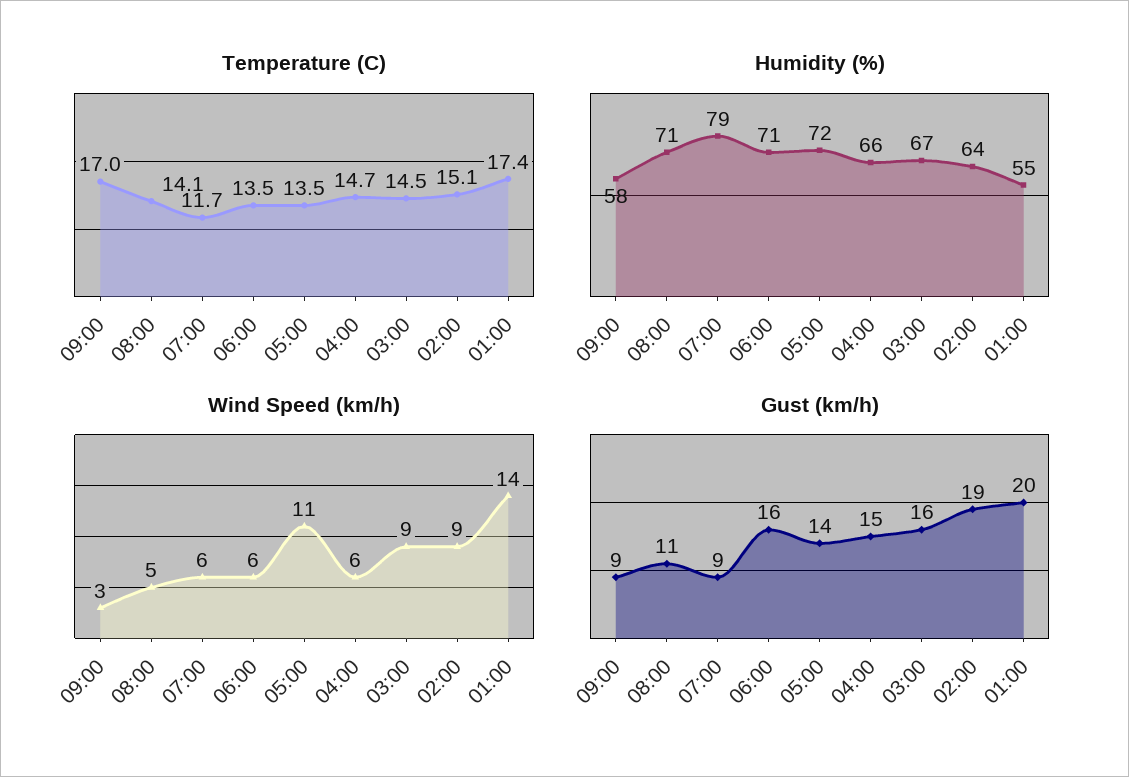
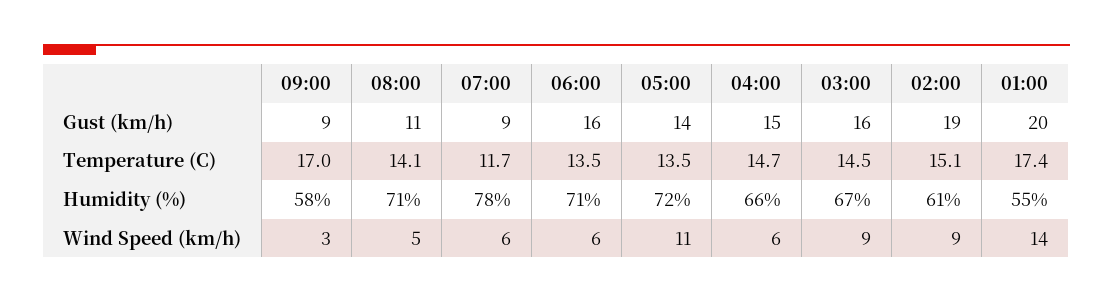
  {
    "Temperature (C)": {
      "09:00": 17,
      "08:00": 14.1,
      "07:00": 11.7,
      "06:00": 13.5,
      "05:00": 13.5,
      "04:00": 14.7,
      "03:00": 14.5,
      "02:00": 15.1,
      "01:00": 17.4
    },
    "Humidity (%)": {
      "09:00": 58,
      "08:00": 71,
-     "07:00": 79,
+     "07:00": 78,
      "06:00": 71,
      "05:00": 72,
      "04:00": 66,
      "03:00": 67,
-     "02:00": 64,
+     "02:00": 61,
      "01:00": 55
    },
    "Wind Speed (km/h)": {
      "09:00": 3,
      "08:00": 5,
      "07:00": 6,
      "06:00": 6,
      "05:00": 11,
      "04:00": 6,
      "03:00": 9,
      "02:00": 9,
      "01:00": 14
    },
    "Gust (km/h)": {
      "09:00": 9,
      "08:00": 11,
      "07:00": 9,
      "06:00": 16,
      "05:00": 14,
      "04:00": 15,
      "03:00": 16,
      "02:00": 19,
      "01:00": 20
    }
  }

